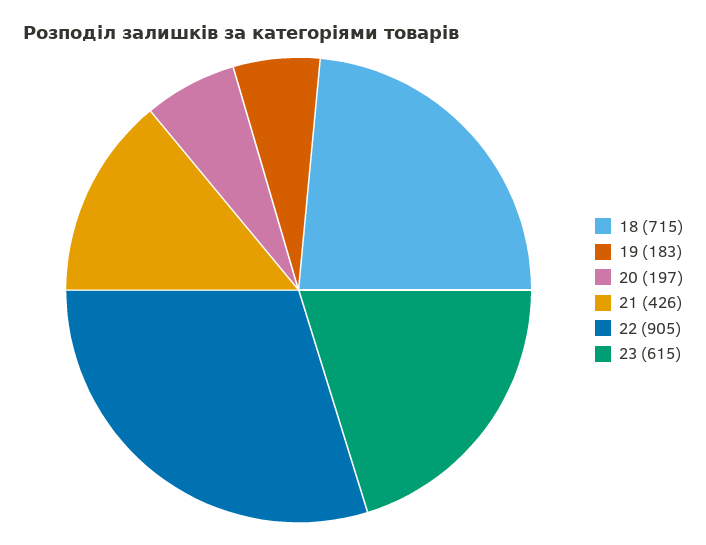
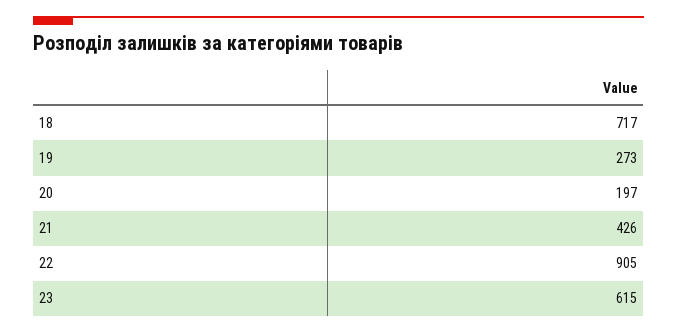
  {
-   "18": 715,
+   "18": 717,
-   "19": 183,
+   "19": 273,
    "20": 197,
    "21": 426,
    "22": 905,
    "23": 615
  }

